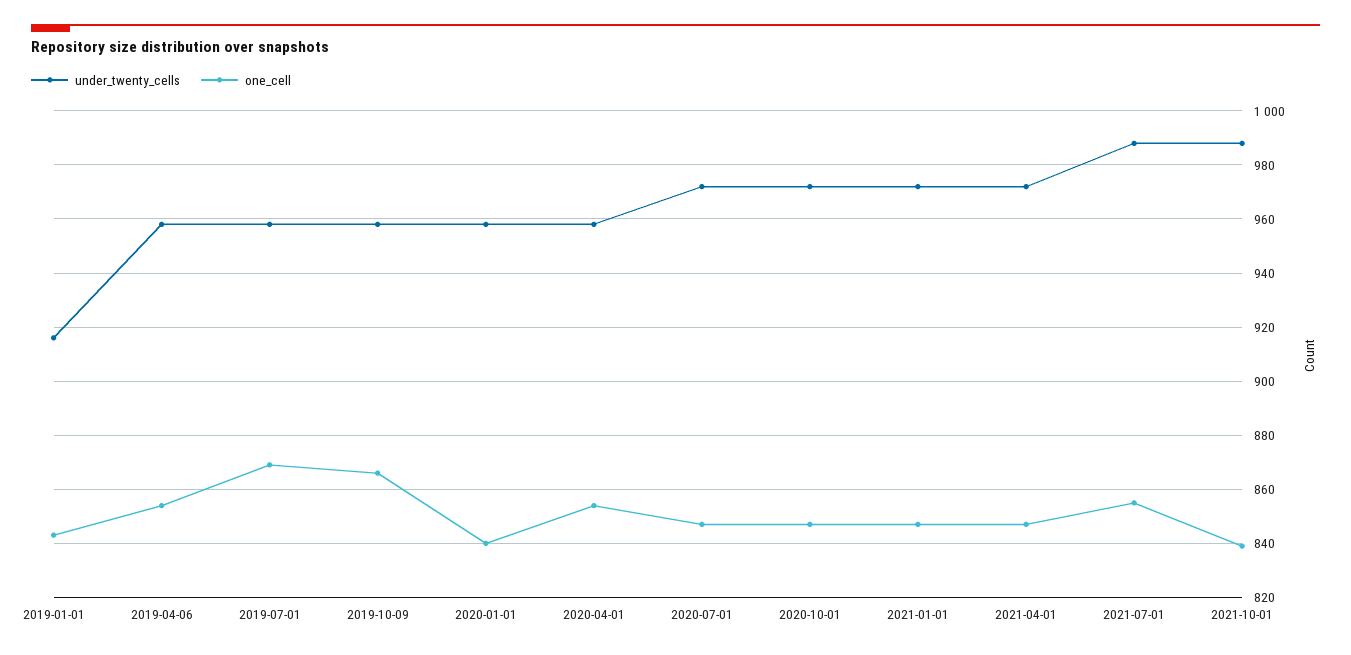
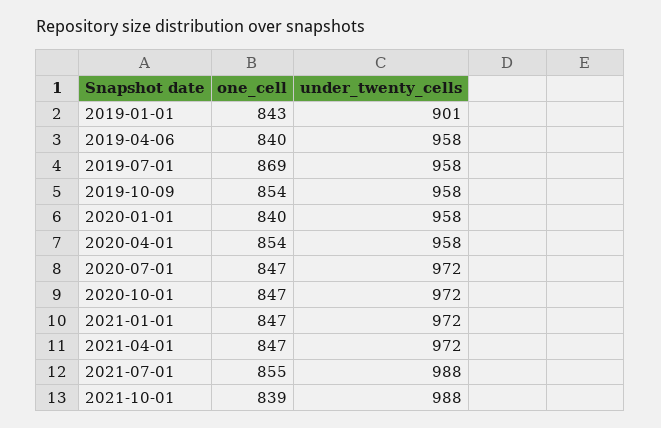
  {
    "under_twenty_cells": {
-     "2019-01-01": 915,
+     "2019-01-01": 901,
      "2019-04-06": 958,
      "2019-07-01": 958,
      "2019-10-09": 958,
      "2020-01-01": 958,
      "2020-04-01": 958,
      "2020-07-01": 972,
      "2020-10-01": 972,
      "2021-01-01": 972,
      "2021-04-01": 972,
      "2021-07-01": 988,
      "2021-10-01": 988
    },
    "one_cell": {
      "2019-01-01": 843,
-     "2019-04-06": 855,
+     "2019-04-06": 840,
      "2019-07-01": 869,
-     "2019-10-09": 865,
+     "2019-10-09": 854,
      "2020-01-01": 840,
      "2020-04-01": 854,
      "2020-07-01": 847,
      "2020-10-01": 847,
      "2021-01-01": 847,
      "2021-04-01": 847,
      "2021-07-01": 855,
      "2021-10-01": 839
    }
  }

